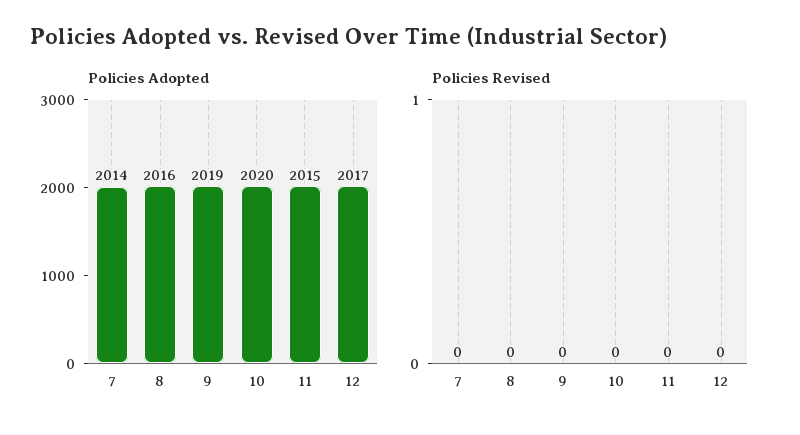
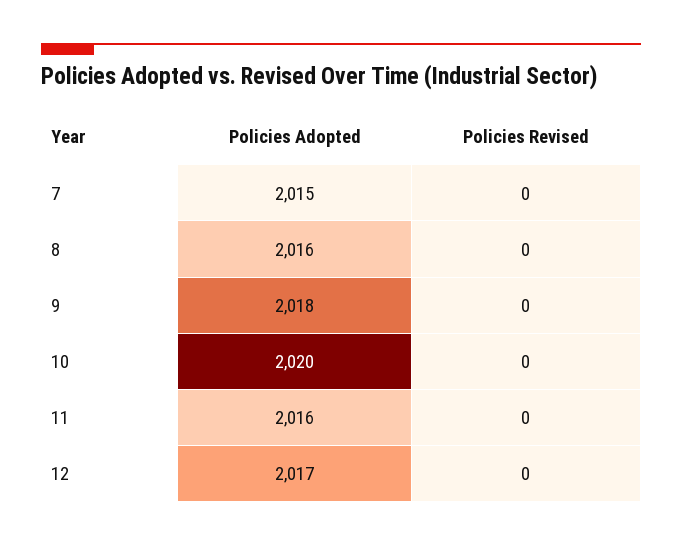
  {
    "Policies Adopted": {
-     "7": 2014,
+     "7": 2015,
      "8": 2016,
-     "9": 2019,
+     "9": 2018,
      "10": 2020,
-     "11": 2015,
+     "11": 2016,
      "12": 2017
    },
    "Policies Revised": {
      "7": 0,
      "8": 0,
      "9": 0,
      "10": 0,
      "11": 0,
      "12": 0
    }
  }

